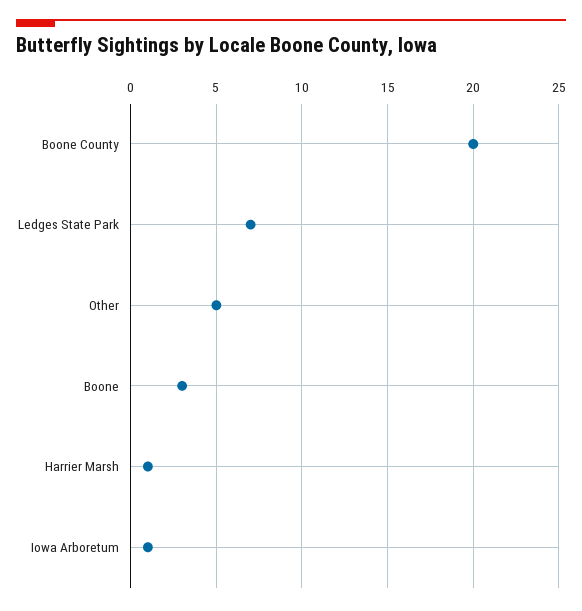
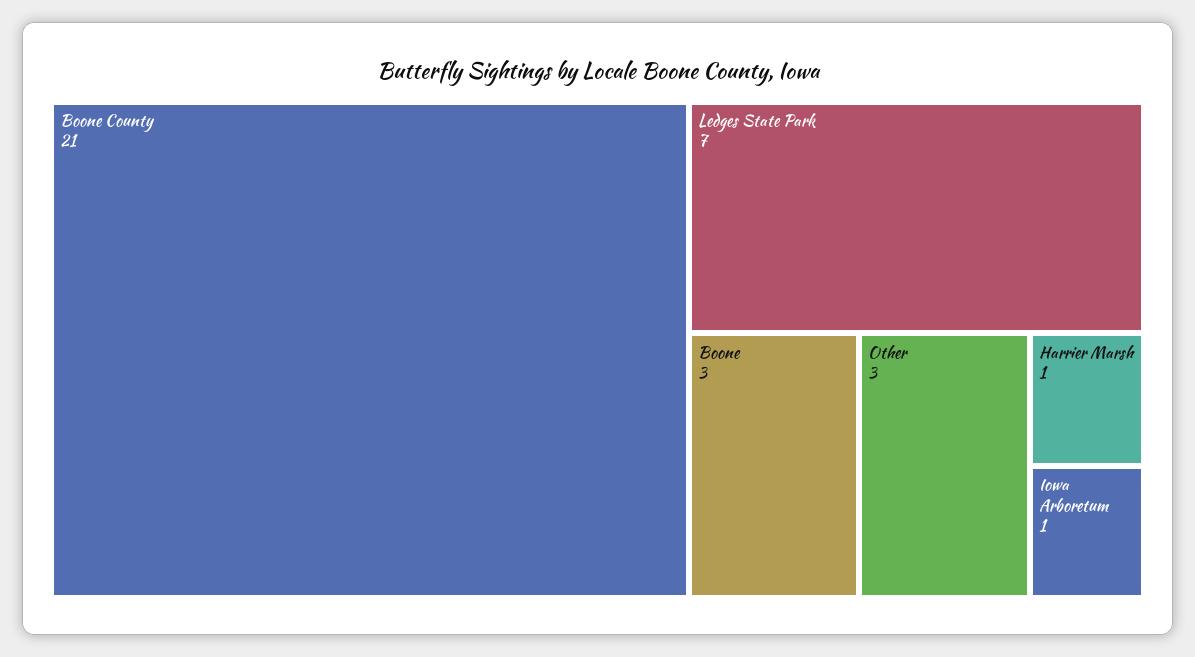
  {
-   "Boone County": 20,
+   "Boone County": 21,
    "Ledges State Park": 7,
-   "Other": 5,
+   "Other": 3,
    "Boone": 3,
    "Harrier Marsh": 1,
    "Iowa Arboretum": 1
  }

